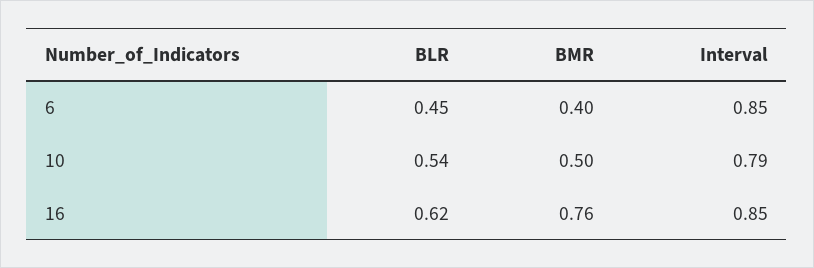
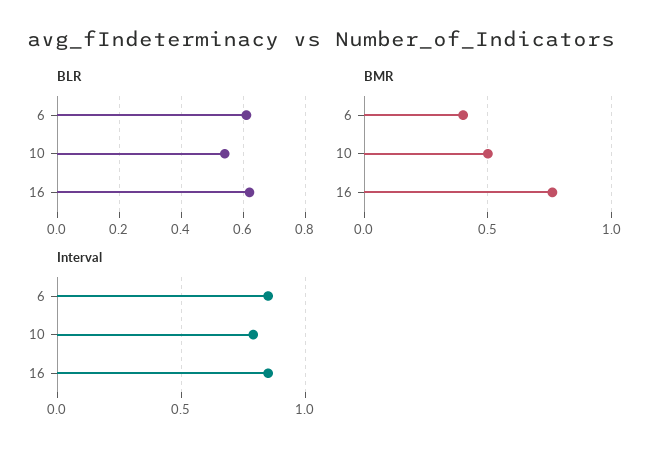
  {
    "BLR": {
-     "6": 0.45,
+     "6": 0.6,
      "10": 0.54,
      "16": 0.62
    },
    "BMR": {
      "6": 0.4,
      "10": 0.5,
      "16": 0.76
    },
    "Interval": {
      "6": 0.85,
      "10": 0.79,
      "16": 0.85
    }
  }

